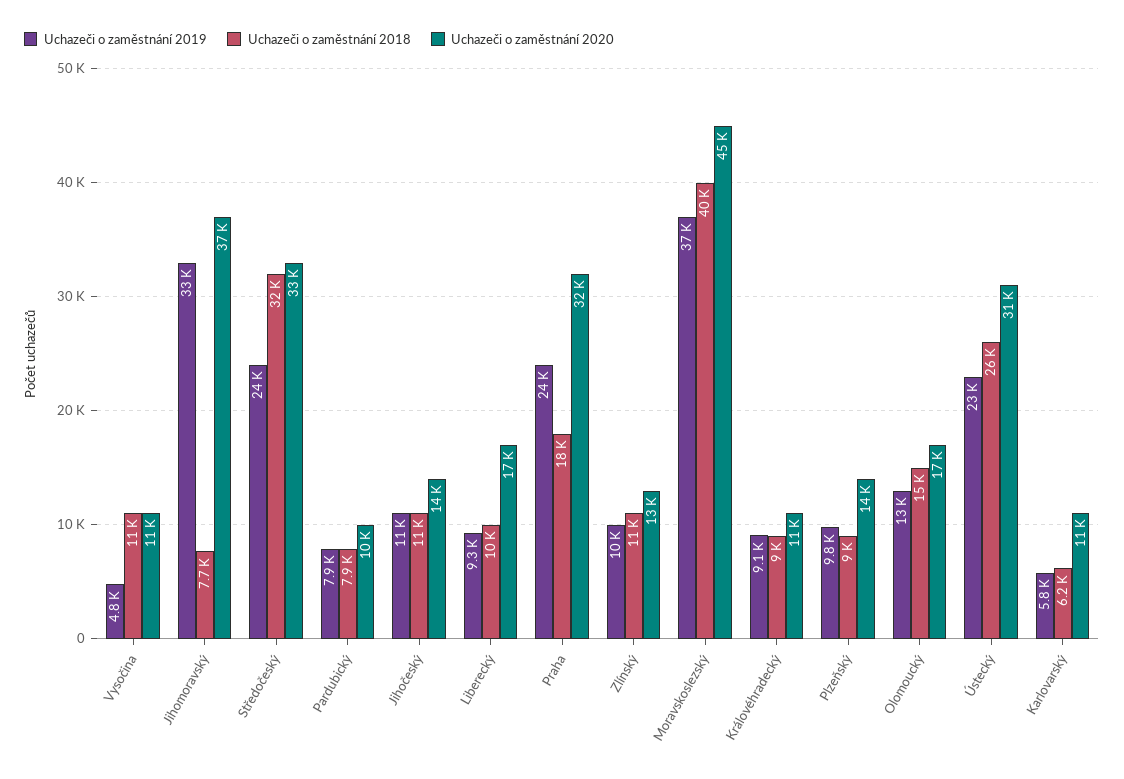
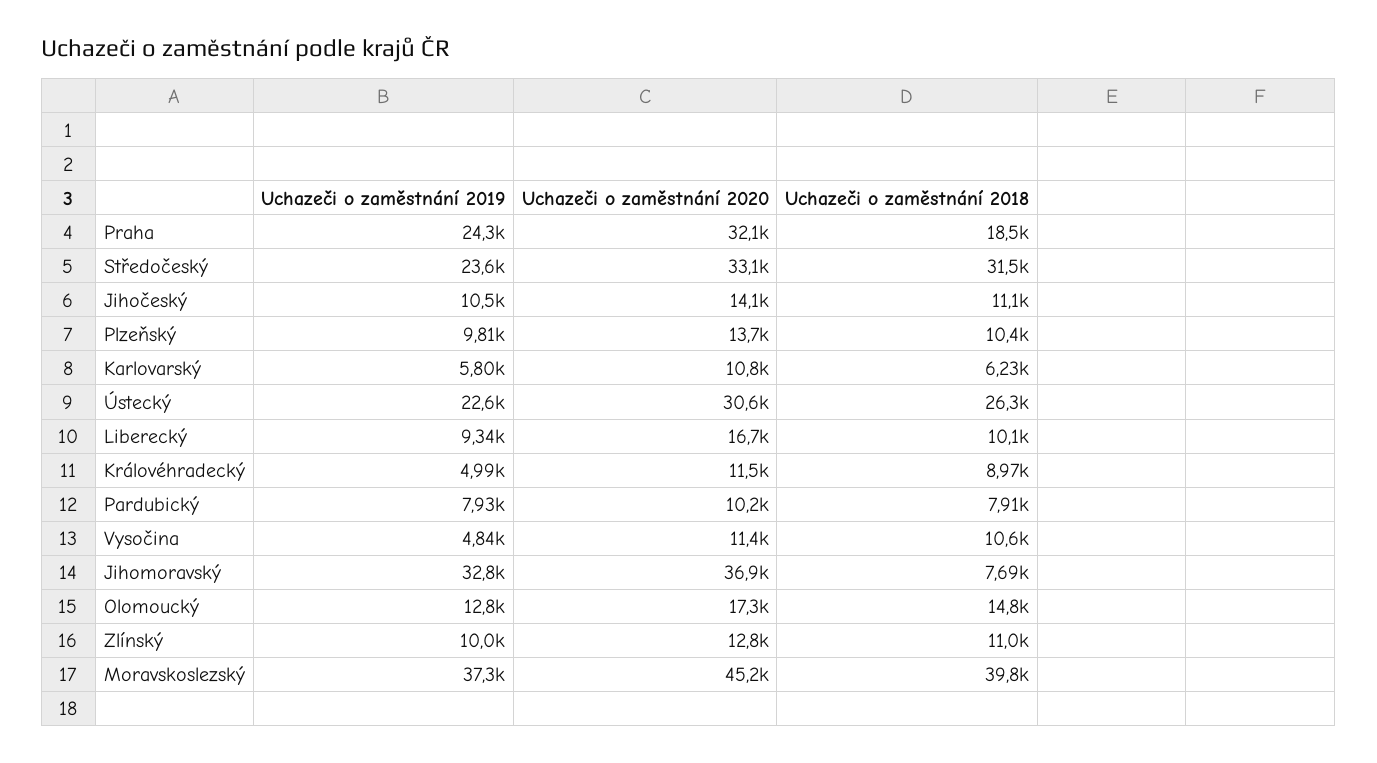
  {
    "Uchazeči o zaměstnání 2019": {
      "Vysočina": 4840,
      "Jihomoravský": 32800,
      "Středočeský": 23600,
      "Pardubický": 7930,
      "Jihočeský": 10500,
      "Liberecký": 9340,
      "Praha": 24300,
      "Zlínský": 10000,
      "Moravskoslezský": 37300,
-     "Královéhradecký": 9100,
+     "Královéhradecký": 4990,
      "Plzeňský": 9810,
      "Olomoucký": 12800,
      "Ústecký": 22600,
      "Karlovarský": 5800
    },
    "Uchazeči o zaměstnání 2018": {
      "Vysočina": 10600,
      "Jihomoravský": 7690,
      "Středočeský": 31500,
      "Pardubický": 7910,
      "Jihočeský": 11100,
      "Liberecký": 10100,
      "Praha": 18500,
      "Zlínský": 11000,
      "Moravskoslezský": 39800,
      "Královéhradecký": 8970,
-     "Plzeňský": 9000,
+     "Plzeňský": 10400,
      "Olomoucký": 14800,
      "Ústecký": 26300,
      "Karlovarský": 6230
    },
    "Uchazeči o zaměstnání 2020": {
      "Vysočina": 11400,
      "Jihomoravský": 36900,
      "Středočeský": 33100,
      "Pardubický": 10200,
      "Jihočeský": 14100,
      "Liberecký": 16700,
      "Praha": 32100,
      "Zlínský": 12800,
      "Moravskoslezský": 45200,
      "Královéhradecký": 11500,
      "Plzeňský": 13700,
      "Olomoucký": 17300,
      "Ústecký": 30600,
      "Karlovarský": 10800
    }
  }

